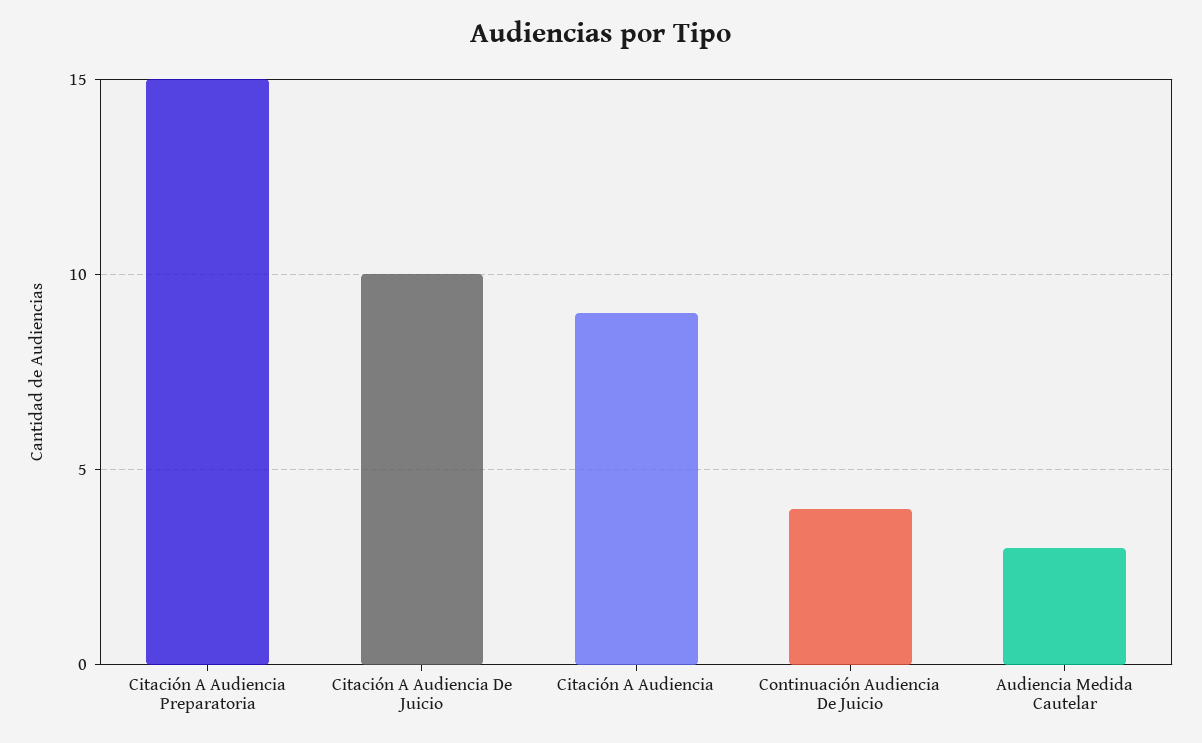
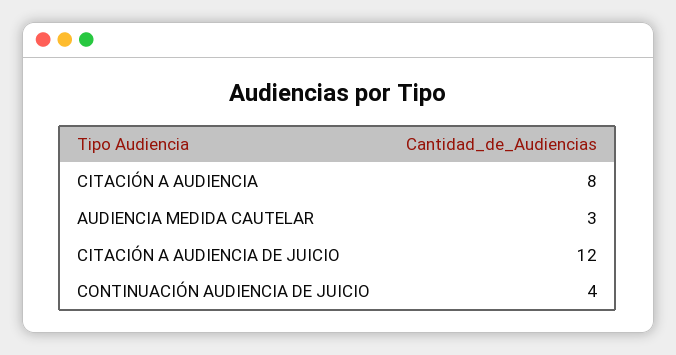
  {
-   "Citación A Audiencia Preparatoria": 15,
-   "Citación A Audiencia De Juicio": 10,
+   "Citación A Audiencia De Juicio": 12,
-   "Citación A Audiencia": 9,
+   "Citación A Audiencia": 8,
    "Continuación Audiencia De Juicio": 4,
    "Audiencia Medida Cautelar": 3
  }

